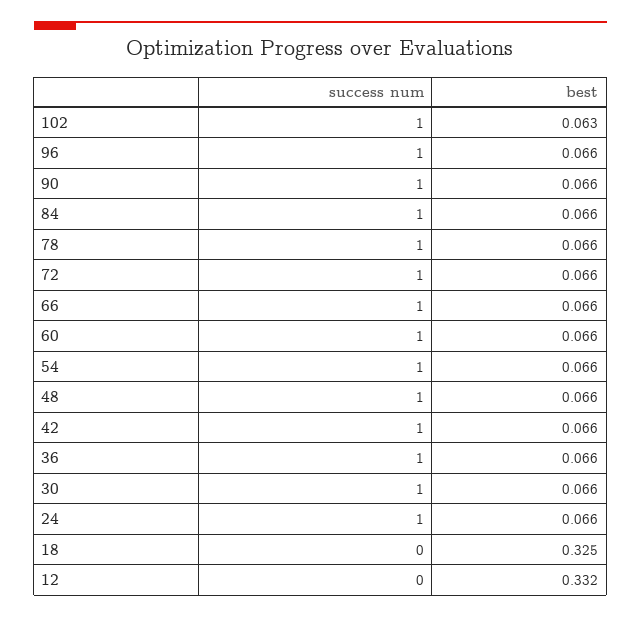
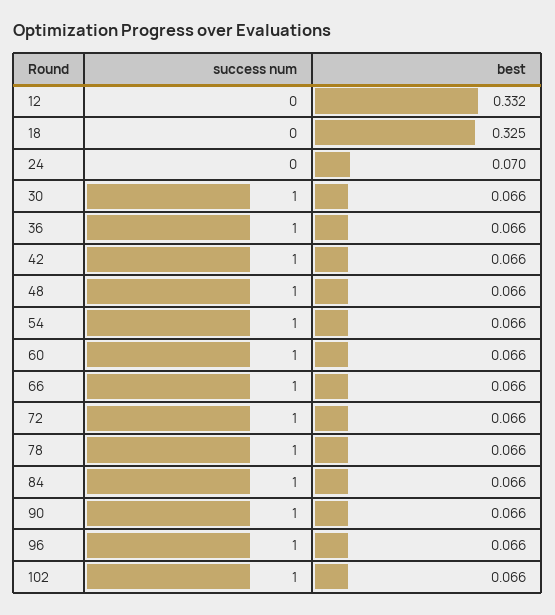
  {
    "success num": {
      "102": 1,
      "96": 1,
      "90": 1,
      "84": 1,
      "78": 1,
      "72": 1,
      "66": 1,
      "60": 1,
      "54": 1,
      "48": 1,
      "42": 1,
      "36": 1,
      "30": 1,
-     "24": 1,
+     "24": 0,
      "18": 0,
      "12": 0
    },
    "best": {
-     "102": 0.063,
+     "102": 0.066,
      "96": 0.066,
      "90": 0.066,
      "84": 0.066,
      "78": 0.066,
      "72": 0.066,
      "66": 0.066,
      "60": 0.066,
      "54": 0.066,
      "48": 0.066,
      "42": 0.066,
      "36": 0.066,
      "30": 0.066,
-     "24": 0.066,
+     "24": 0.07,
      "18": 0.325,
      "12": 0.332
    }
  }

